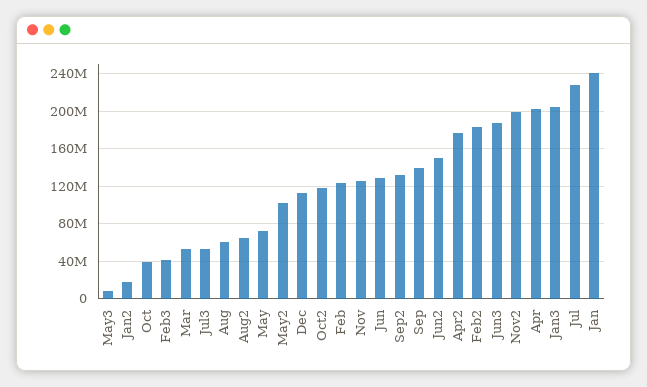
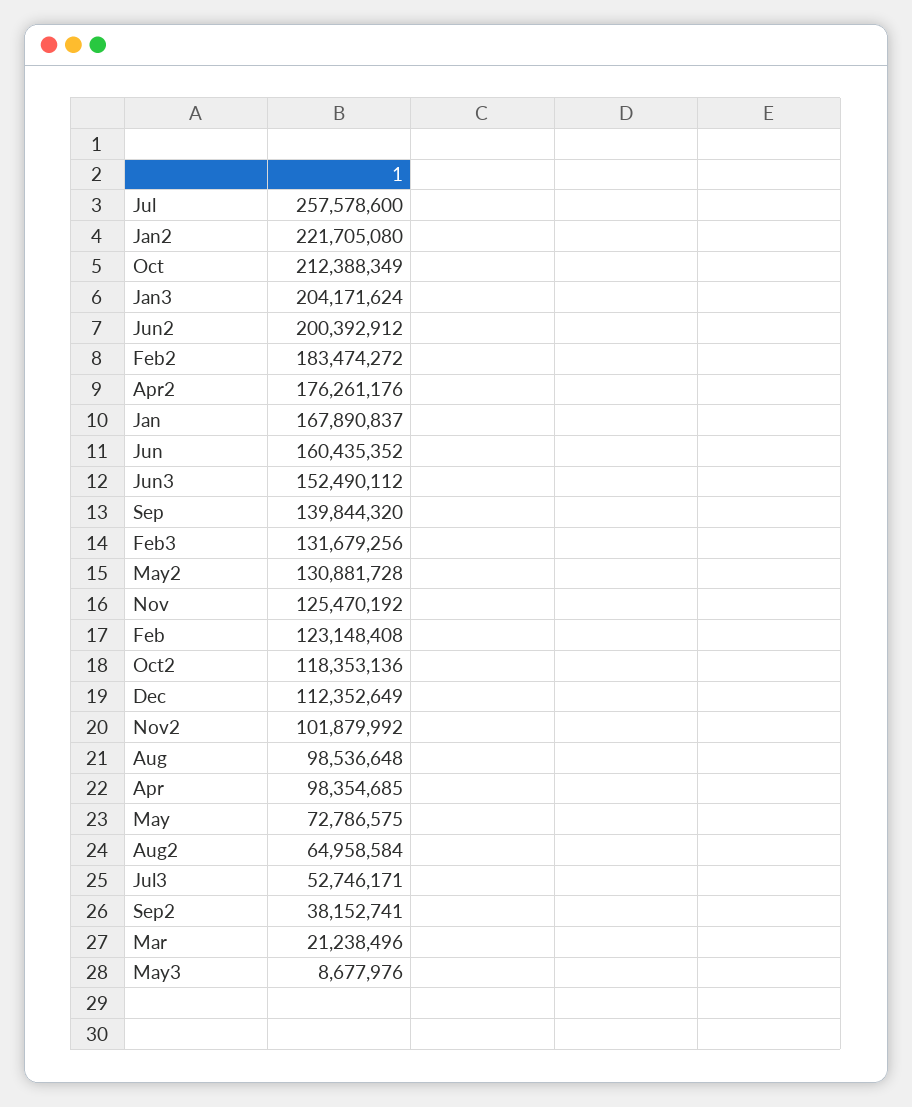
  {
    "May3": 8677976,
-   "Jan2": 20000000,
+   "Jan2": 221705080,
-   "Oct": 40000000,
+   "Oct": 212388349,
-   "Feb3": 40000000,
+   "Feb3": 131679256,
-   "Mar": 50000000,
+   "Mar": 21238496,
    "Jul3": 52746171,
-   "Aug": 60000000,
+   "Aug": 98536648,
    "Aug2": 64958584,
    "May": 72786575,
-   "May2": 100000000,
+   "May2": 130881728,
    "Dec": 112352649,
    "Oct2": 118353136,
    "Feb": 123148408,
    "Nov": 125470192,
-   "Jun": 130000000,
+   "Jun": 160435352,
-   "Sep2": 130000000,
+   "Sep2": 38152741,
    "Sep": 139844320,
-   "Jun2": 150000000,
+   "Jun2": 200392912,
    "Apr2": 176261176,
    "Feb2": 183474272,
-   "Jun3": 190000000,
+   "Jun3": 152490112,
-   "Nov2": 200000000,
+   "Nov2": 101879992,
-   "Apr": 200000000,
+   "Apr": 98354685,
    "Jan3": 204171624,
-   "Jul": 230000000,
+   "Jul": 257578600,
-   "Jan": 240000000
+   "Jan": 167890837
  }

